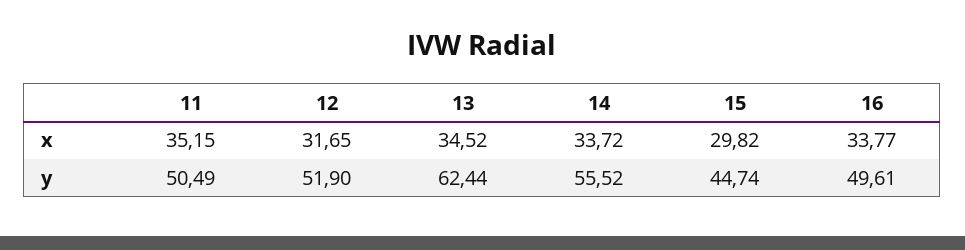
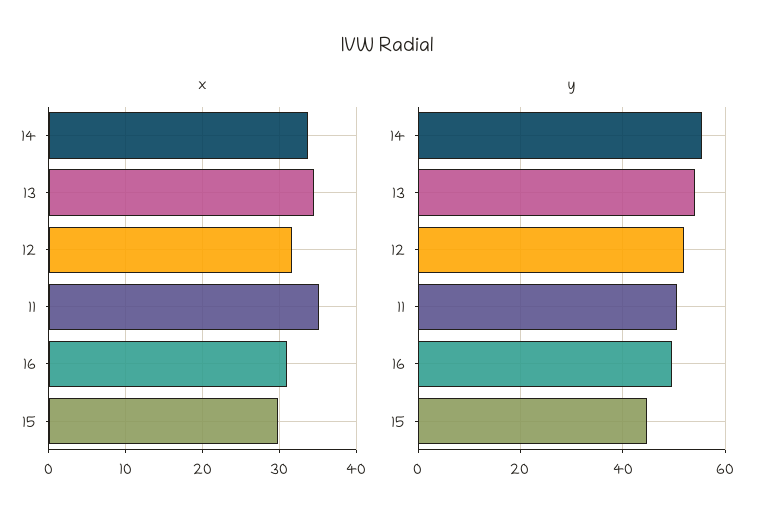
  {
    "x": {
      "11": 35.15,
      "12": 31.65,
      "13": 34.52,
      "14": 33.72,
      "15": 29.82,
-     "16": 33.77
+     "16": 31
    },
    "y": {
      "11": 50.49,
      "12": 51.9,
-     "13": 62.44,
+     "13": 54,
      "14": 55.52,
      "15": 44.74,
      "16": 49.61
    }
  }

